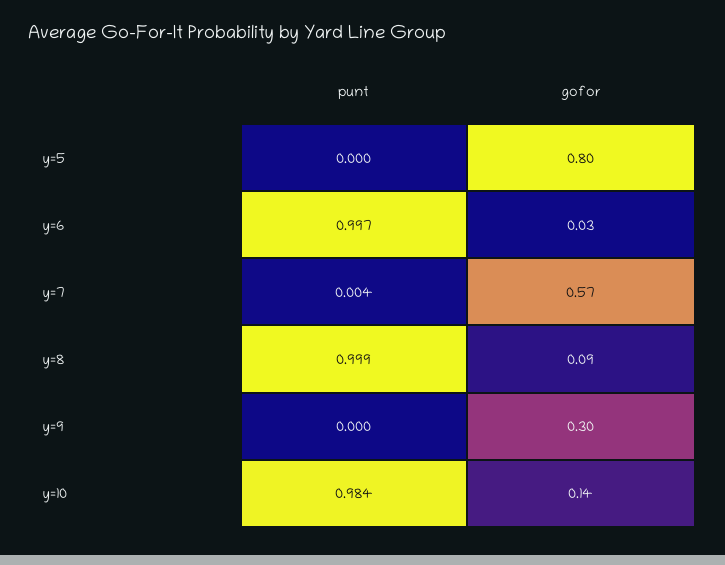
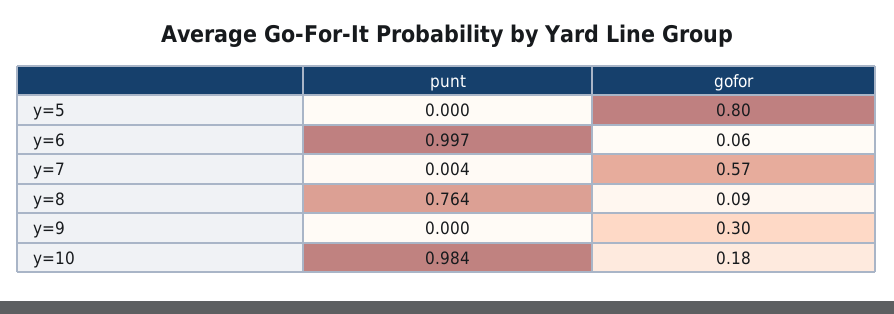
  {
    "punt": {
      "y=5": 0,
      "y=6": 0.997,
      "y=7": 0.004,
-     "y=8": 0.999,
+     "y=8": 0.764,
      "y=9": 0,
      "y=10": 0.984
    },
    "gofor": {
      "y=5": 0.8,
-     "y=6": 0.03,
+     "y=6": 0.06,
      "y=7": 0.57,
      "y=8": 0.09,
      "y=9": 0.3,
-     "y=10": 0.14
+     "y=10": 0.18
    }
  }

